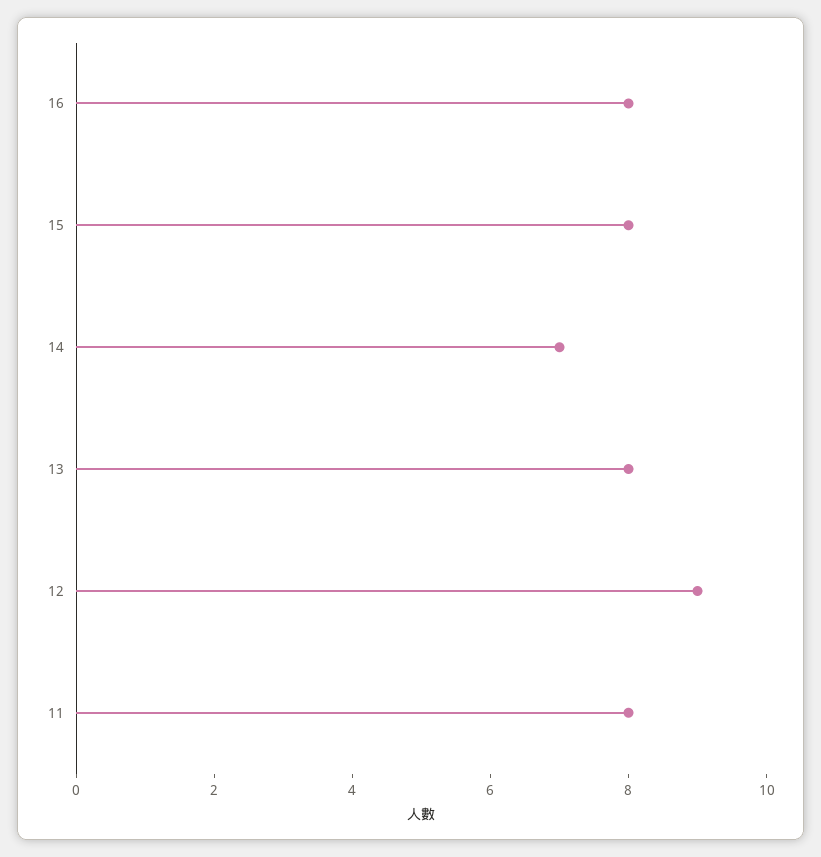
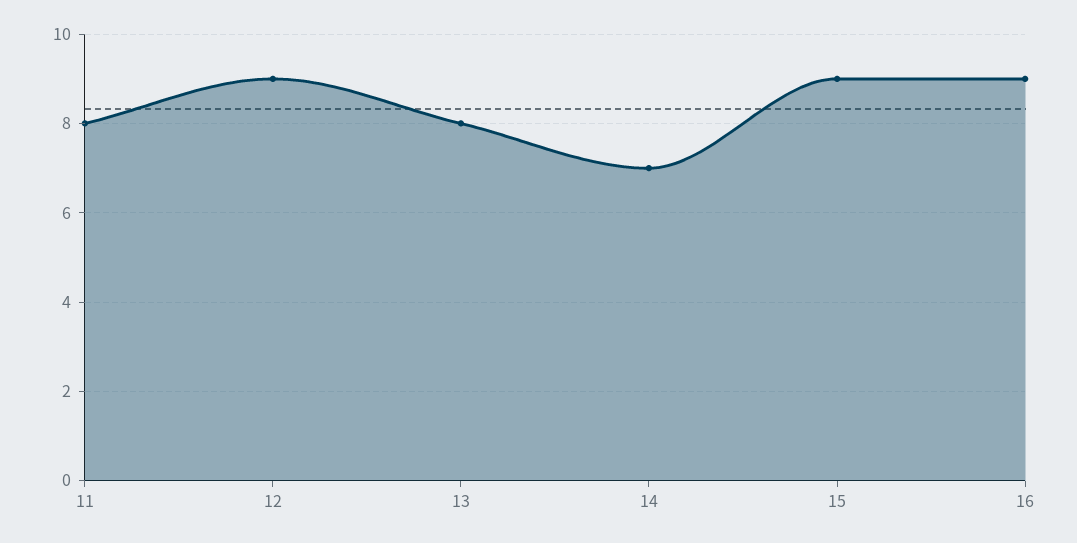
  {
-   "16": 8,
+   "16": 9,
-   "15": 8,
+   "15": 9,
    "14": 7,
    "13": 8,
    "12": 9,
    "11": 8
  }

